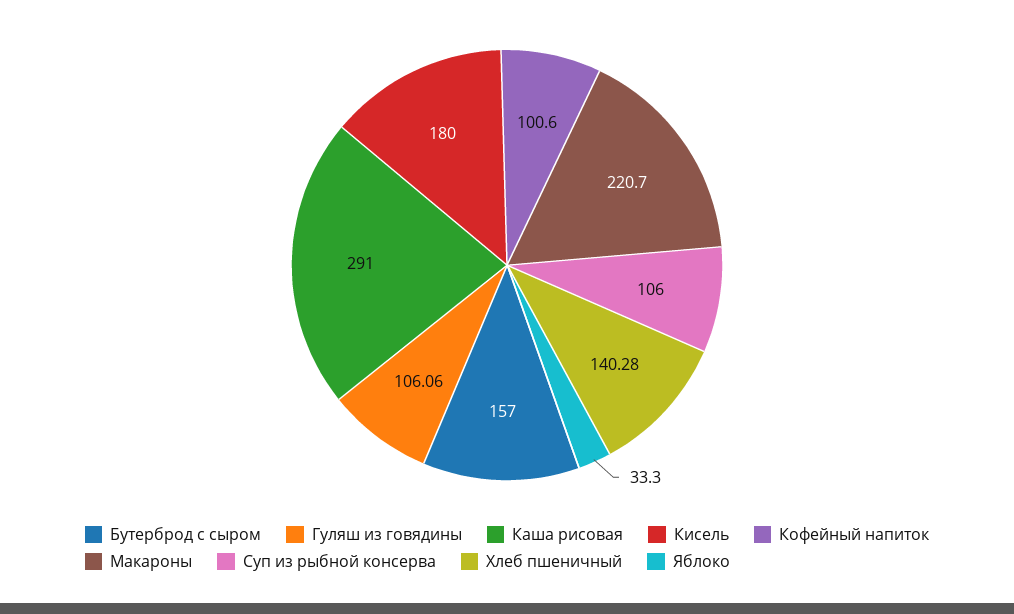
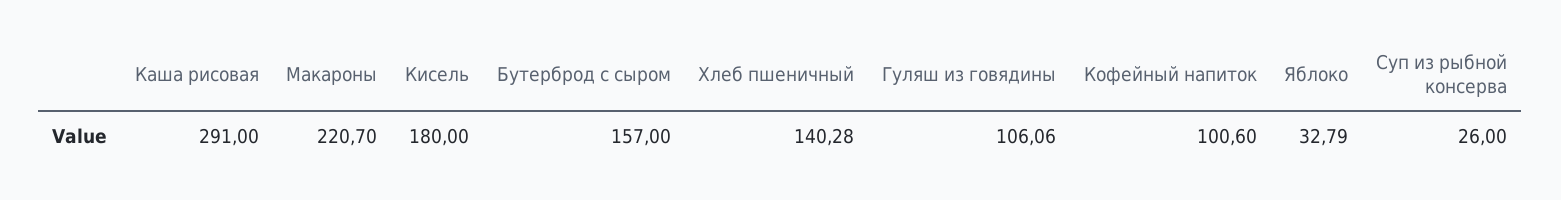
  {
    "Бутерброд с сыром": 157,
    "Гуляш из говядины": 106.06,
    "Каша рисовая": 291,
    "Кисель": 180,
    "Кофейный напиток": 100.6,
    "Макароны": 220.7,
-   "Суп из рыбной консерва": 106,
+   "Суп из рыбной консерва": 26,
    "Хлеб пшеничный": 140.28,
-   "Яблоко": 33.3
+   "Яблоко": 32.79
  }

